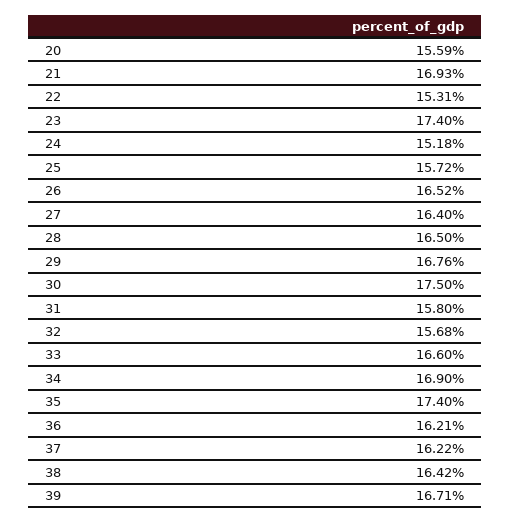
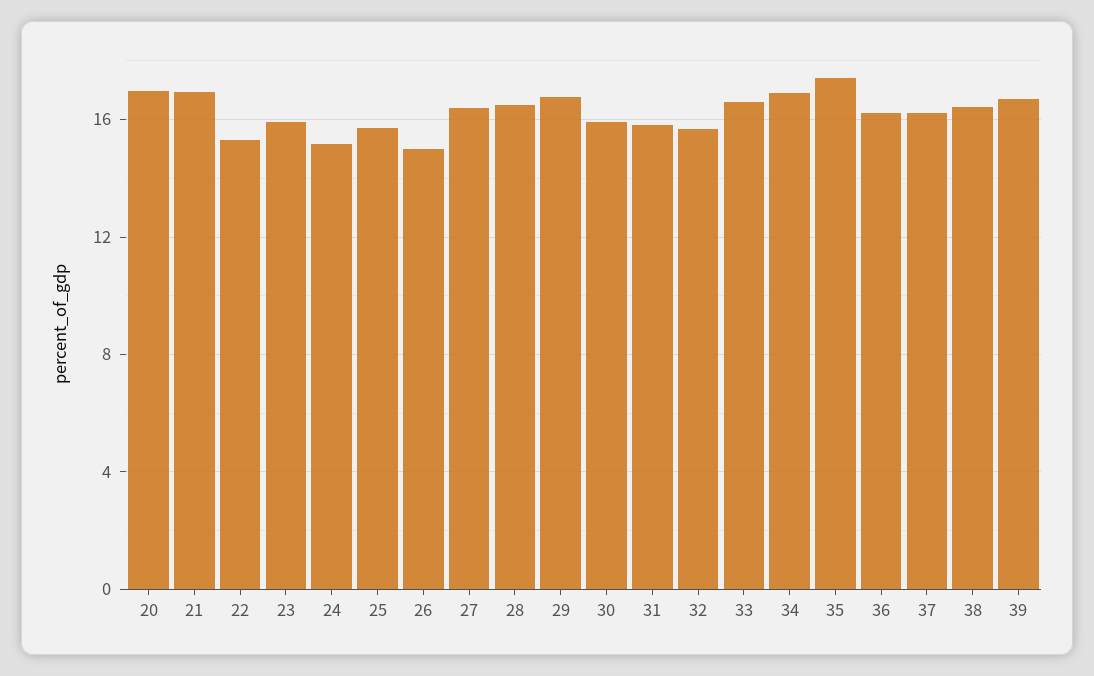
  {
-   "20": 15.59,
+   "20": 17,
    "21": 16.93,
    "22": 15.31,
-   "23": 17.4,
+   "23": 16,
    "24": 15.18,
    "25": 15.72,
-   "26": 16.52,
+   "26": 15,
    "27": 16.4,
    "28": 16.5,
    "29": 16.76,
-   "30": 17.5,
+   "30": 16,
    "31": 15.8,
    "32": 15.68,
    "33": 16.6,
    "34": 16.9,
    "35": 17.4,
    "36": 16.21,
    "37": 16.22,
    "38": 16.42,
    "39": 16.71
  }

